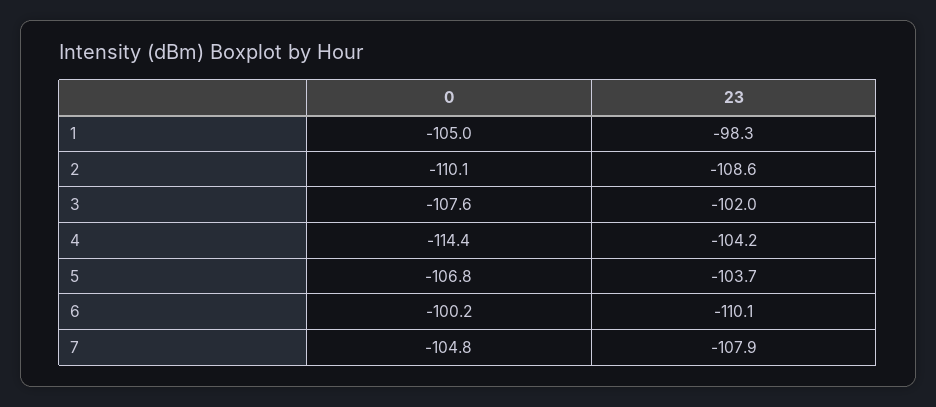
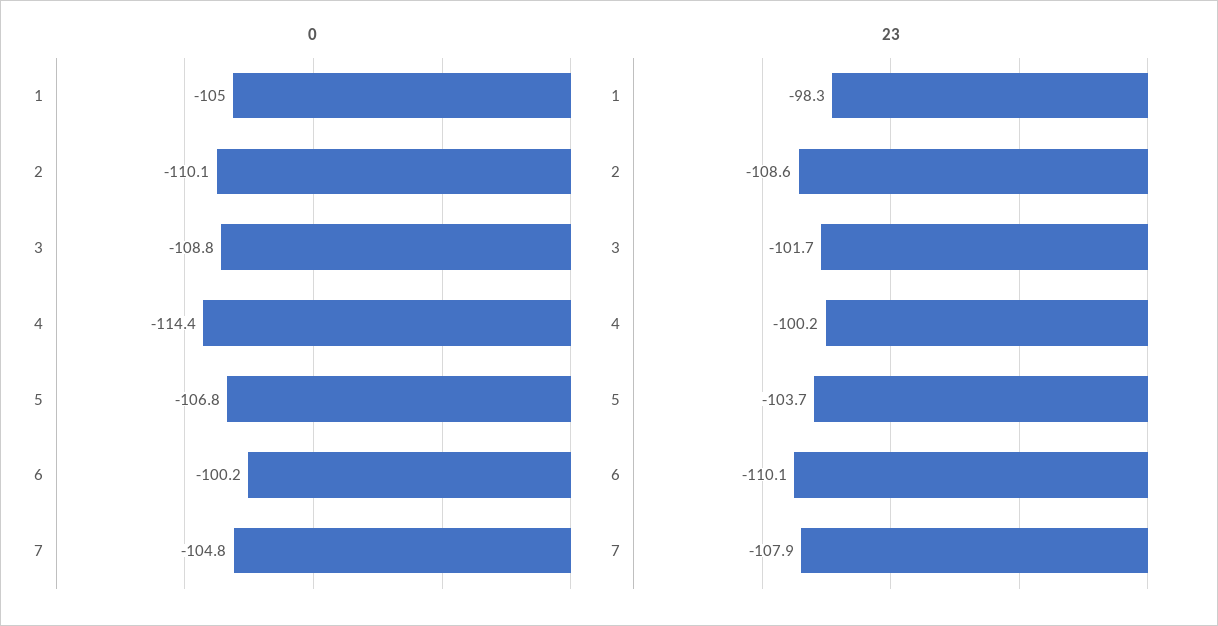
  {
    "0": {
      "1": -105,
      "2": -110.1,
-     "3": -107.6,
+     "3": -108.8,
      "4": -114.4,
      "5": -106.8,
      "6": -100.2,
      "7": -104.8
    },
    "23": {
      "1": -98.3,
      "2": -108.6,
-     "3": -102,
+     "3": -101.7,
-     "4": -104.2,
+     "4": -100.2,
      "5": -103.7,
      "6": -110.1,
      "7": -107.9
    }
  }

